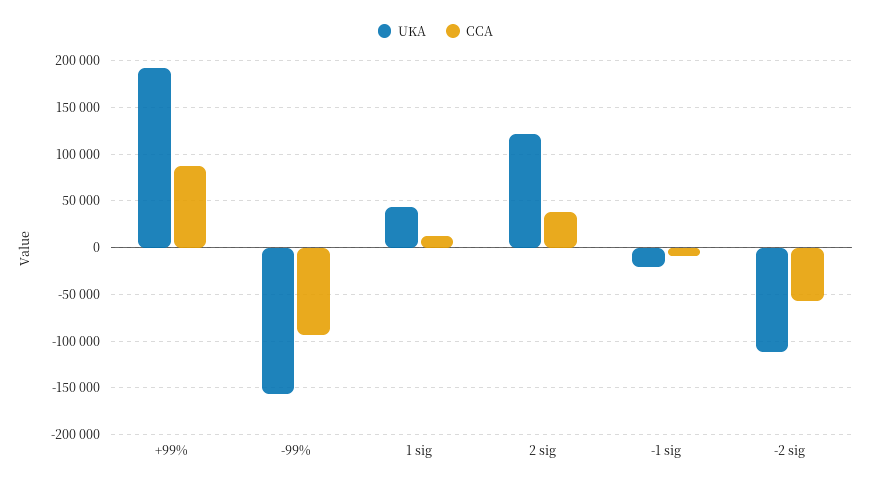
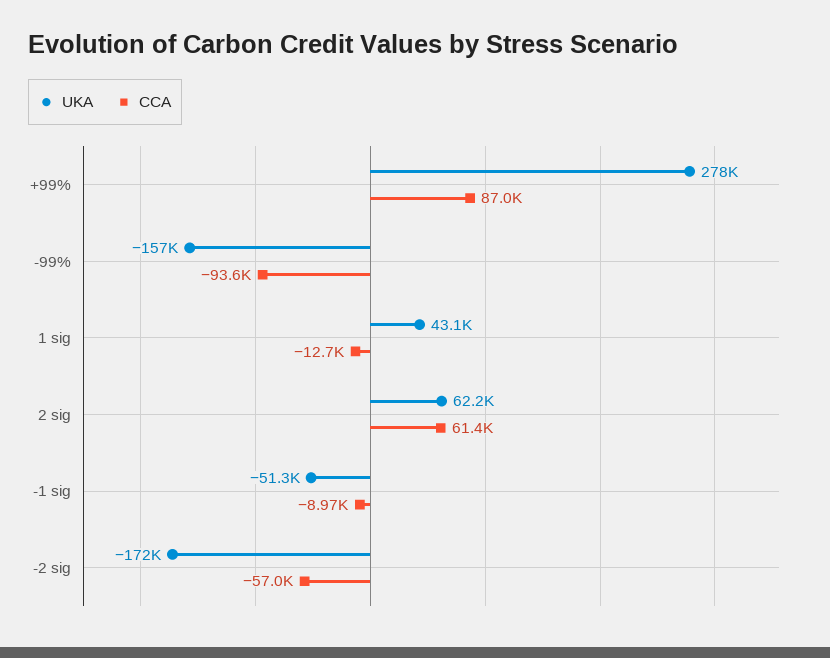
  {
    "UKA": {
-     "+99%": 190000,
+     "+99%": 278000,
      "-99%": -157000,
      "1 sig": 43100,
-     "2 sig": 120000,
+     "2 sig": 62200,
-     "-1 sig": -20000,
+     "-1 sig": -51300,
-     "-2 sig": -110000
+     "-2 sig": -172000
    },
    "CCA": {
      "+99%": 87000,
      "-99%": -93600,
-     "1 sig": 10000,
+     "1 sig": -12700,
-     "2 sig": 40000,
+     "2 sig": 61400,
      "-1 sig": -8970,
      "-2 sig": -57000
    }
  }

